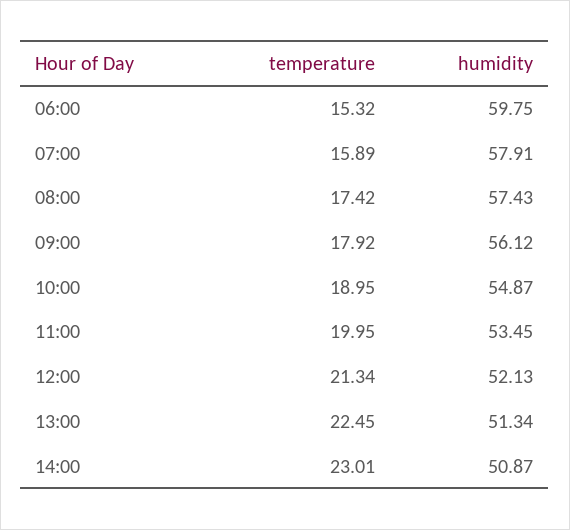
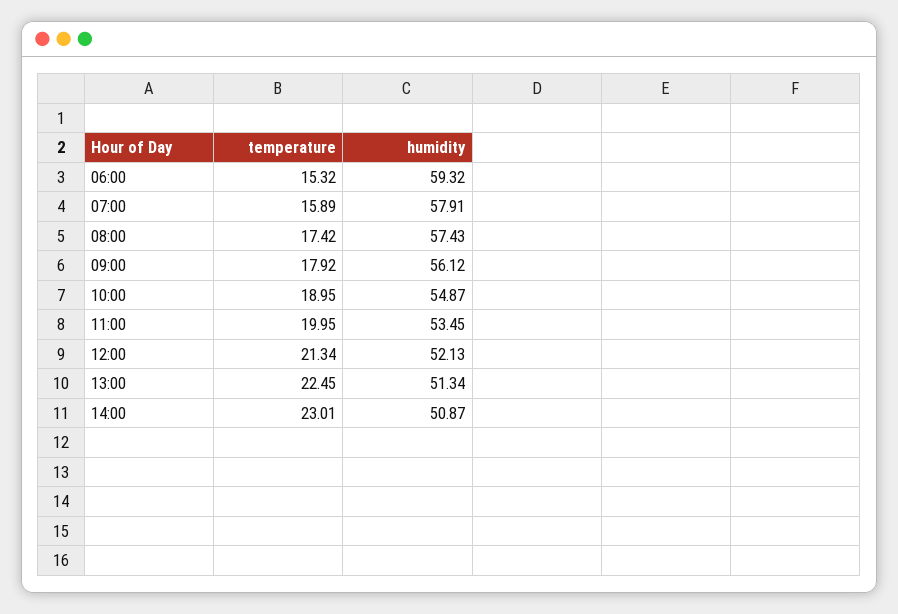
  {
    "temperature": {
      "06:00": 15.32,
      "07:00": 15.89,
      "08:00": 17.42,
      "09:00": 17.92,
      "10:00": 18.95,
      "11:00": 19.95,
      "12:00": 21.34,
      "13:00": 22.45,
      "14:00": 23.01
    },
    "humidity": {
-     "06:00": 59.75,
+     "06:00": 59.32,
      "07:00": 57.91,
      "08:00": 57.43,
      "09:00": 56.12,
      "10:00": 54.87,
      "11:00": 53.45,
      "12:00": 52.13,
      "13:00": 51.34,
      "14:00": 50.87
    }
  }

